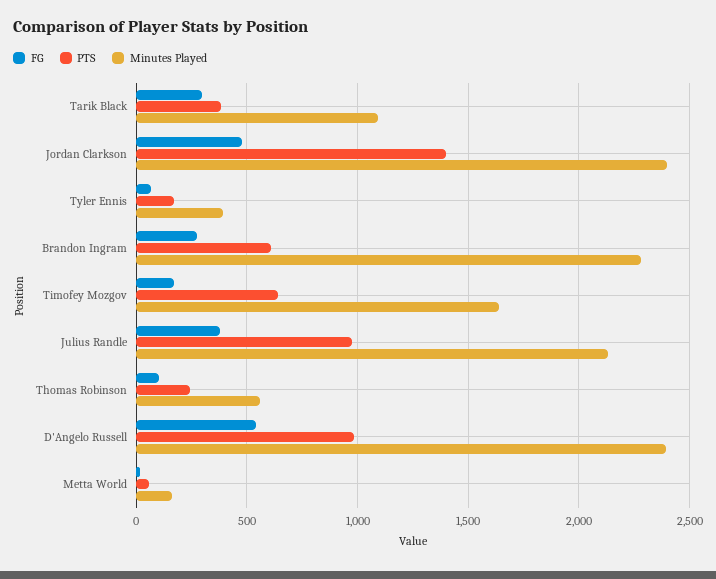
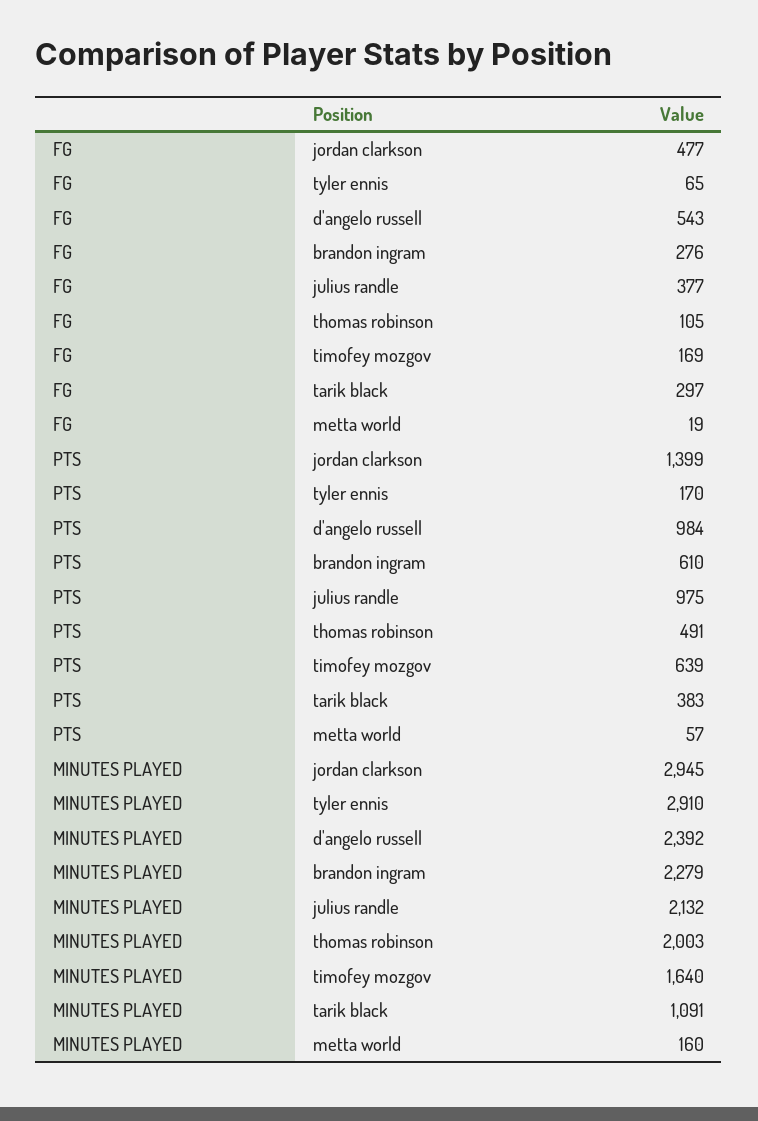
  {
    "FG": {
      "Tarik Black": 297,
      "Jordan Clarkson": 477,
      "Tyler Ennis": 65,
      "Brandon Ingram": 276,
      "Timofey Mozgov": 169,
      "Julius Randle": 377,
      "Thomas Robinson": 105,
      "D'Angelo Russell": 543,
      "Metta World": 19
    },
    "PTS": {
      "Tarik Black": 383,
      "Jordan Clarkson": 1399,
      "Tyler Ennis": 170,
      "Brandon Ingram": 610,
      "Timofey Mozgov": 639,
      "Julius Randle": 975,
-     "Thomas Robinson": 250,
+     "Thomas Robinson": 491,
      "D'Angelo Russell": 984,
      "Metta World": 57
    },
    "Minutes Played": {
      "Tarik Black": 1091,
-     "Jordan Clarkson": 2400,
+     "Jordan Clarkson": 2945,
-     "Tyler Ennis": 400,
+     "Tyler Ennis": 2910,
      "Brandon Ingram": 2279,
      "Timofey Mozgov": 1640,
      "Julius Randle": 2132,
-     "Thomas Robinson": 550,
+     "Thomas Robinson": 2003,
      "D'Angelo Russell": 2392,
      "Metta World": 160
    }
  }

